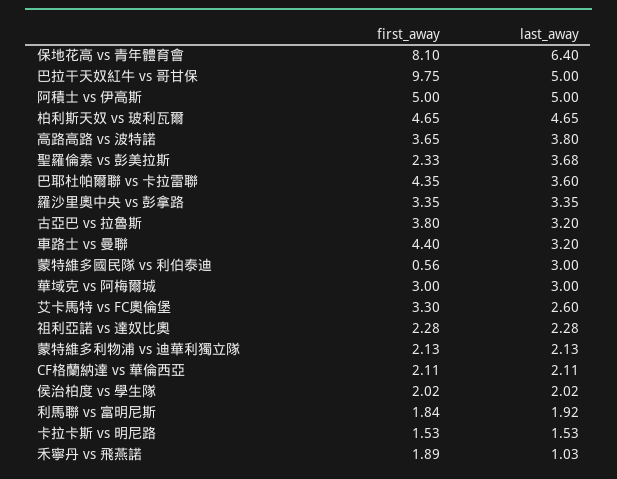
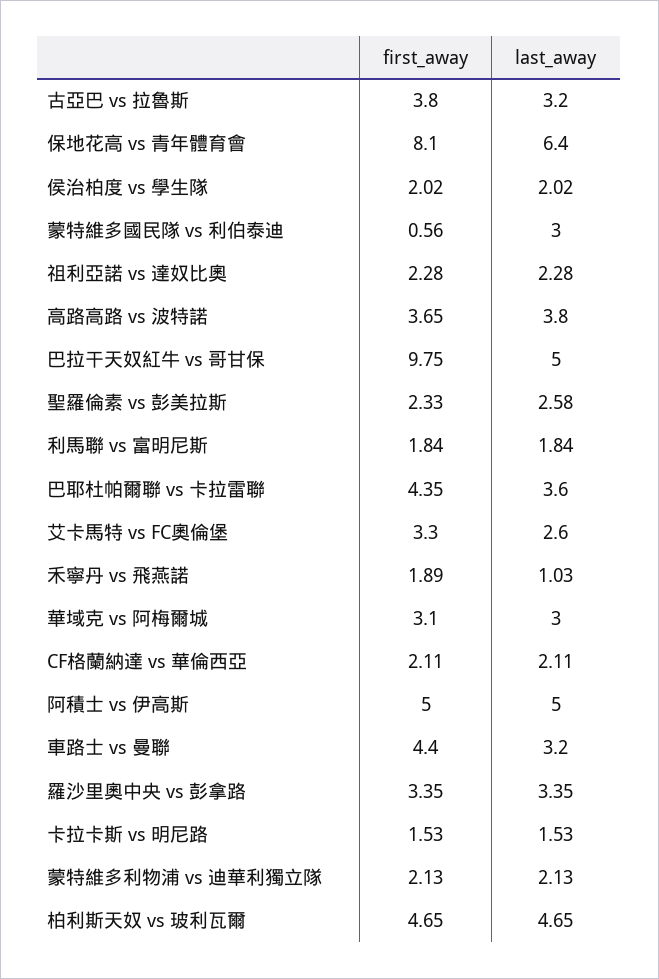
  {
    "first_away": {
      "保地花高 vs 青年體育會": 8.1,
      "巴拉干天奴紅牛 vs 哥甘保": 9.75,
      "阿積士 vs 伊高斯": 5,
      "柏利斯天奴 vs 玻利瓦爾": 4.65,
      "高路高路 vs 波特諾": 3.65,
      "聖羅倫素 vs 彭美拉斯": 2.33,
      "巴耶杜帕爾聯 vs 卡拉雷聯": 4.35,
      "羅沙里奧中央 vs 彭拿路": 3.35,
      "古亞巴 vs 拉魯斯": 3.8,
      "車路士 vs 曼聯": 4.4,
      "蒙特維多國民隊 vs 利伯泰迪": 0.56,
-     "華域克 vs 阿梅爾城": 3,
+     "華域克 vs 阿梅爾城": 3.1,
      "艾卡馬特 vs FC奧倫堡": 3.3,
      "祖利亞諾 vs 達奴比奧": 2.28,
      "蒙特維多利物浦 vs 迪華利獨立隊": 2.13,
      "CF格蘭納達 vs 華倫西亞": 2.11,
      "侯治柏度 vs 學生隊": 2.02,
      "利馬聯 vs 富明尼斯": 1.84,
      "卡拉卡斯 vs 明尼路": 1.53,
      "禾寧丹 vs 飛燕諾": 1.89
    },
    "last_away": {
      "保地花高 vs 青年體育會": 6.4,
      "巴拉干天奴紅牛 vs 哥甘保": 5,
      "阿積士 vs 伊高斯": 5,
      "柏利斯天奴 vs 玻利瓦爾": 4.65,
      "高路高路 vs 波特諾": 3.8,
-     "聖羅倫素 vs 彭美拉斯": 3.68,
+     "聖羅倫素 vs 彭美拉斯": 2.58,
      "巴耶杜帕爾聯 vs 卡拉雷聯": 3.6,
      "羅沙里奧中央 vs 彭拿路": 3.35,
      "古亞巴 vs 拉魯斯": 3.2,
      "車路士 vs 曼聯": 3.2,
      "蒙特維多國民隊 vs 利伯泰迪": 3,
      "華域克 vs 阿梅爾城": 3,
      "艾卡馬特 vs FC奧倫堡": 2.6,
      "祖利亞諾 vs 達奴比奧": 2.28,
      "蒙特維多利物浦 vs 迪華利獨立隊": 2.13,
      "CF格蘭納達 vs 華倫西亞": 2.11,
      "侯治柏度 vs 學生隊": 2.02,
-     "利馬聯 vs 富明尼斯": 1.92,
+     "利馬聯 vs 富明尼斯": 1.84,
      "卡拉卡斯 vs 明尼路": 1.53,
      "禾寧丹 vs 飛燕諾": 1.03
    }
  }

